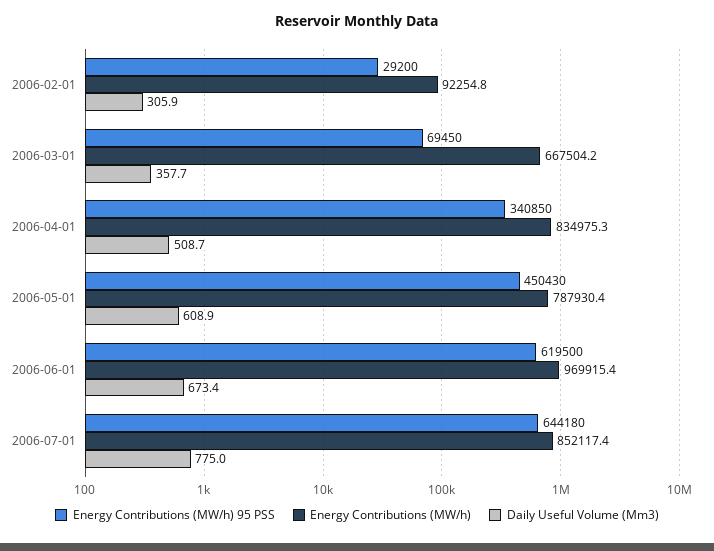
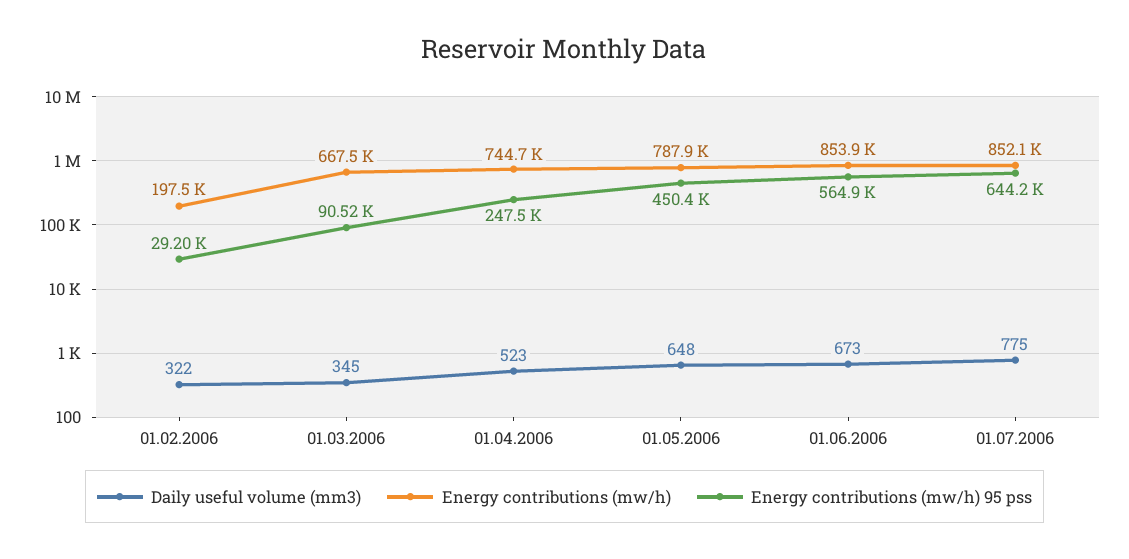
  {
    "Energy Contributions (MW/h) 95 PSS": {
      "2006-02-01": 29200,
-     "2006-03-01": 69450,
+     "2006-03-01": 90520,
-     "2006-04-01": 340850,
+     "2006-04-01": 247500,
      "2006-05-01": 450430,
-     "2006-06-01": 619500,
+     "2006-06-01": 564900,
      "2006-07-01": 644180
    },
    "Energy Contributions (MW/h)": {
-     "2006-02-01": 92254.8,
+     "2006-02-01": 197500,
      "2006-03-01": 667504.2,
-     "2006-04-01": 834975.3,
+     "2006-04-01": 744700,
      "2006-05-01": 787930.4,
-     "2006-06-01": 969915.4,
+     "2006-06-01": 853900,
      "2006-07-01": 852117.4
    },
    "Daily Useful Volume (Mm3)": {
-     "2006-02-01": 305.9,
+     "2006-02-01": 322,
-     "2006-03-01": 357.7,
+     "2006-03-01": 345,
-     "2006-04-01": 508.7,
+     "2006-04-01": 523,
-     "2006-05-01": 608.9,
+     "2006-05-01": 648,
      "2006-06-01": 673.4,
      "2006-07-01": 775
    }
  }

